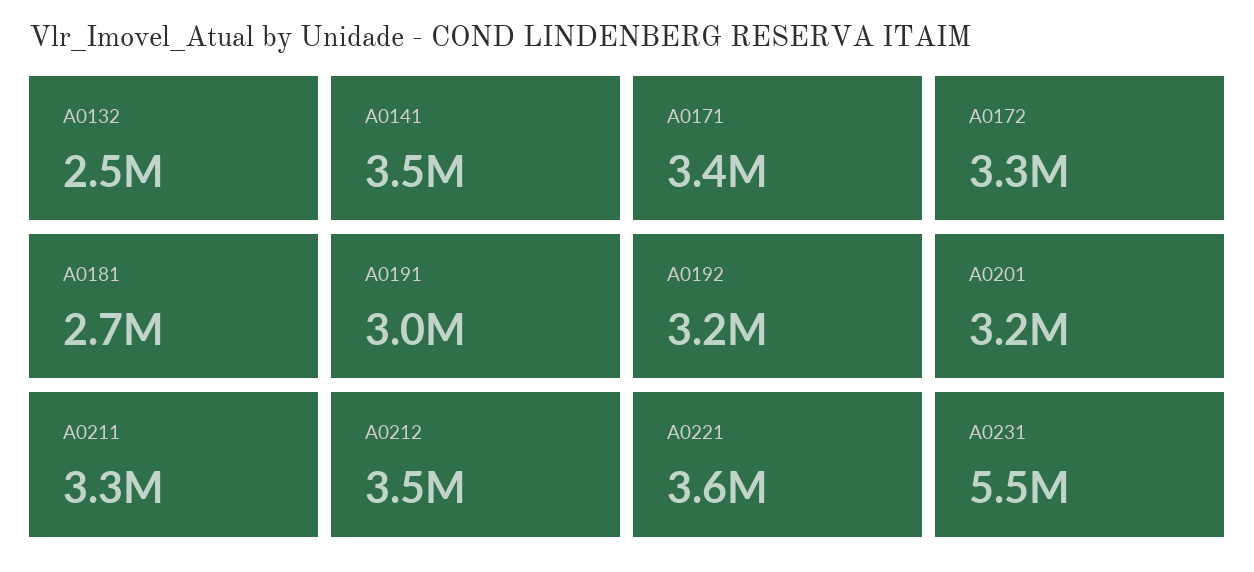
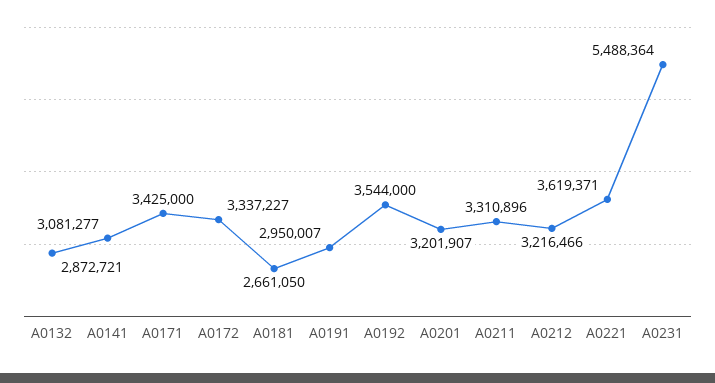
  {
-   "A0132": 2500000,
+   "A0132": 2872721,
-   "A0141": 3500000,
+   "A0141": 3081277,
    "A0171": 3425000,
    "A0172": 3337227,
    "A0181": 2661050,
    "A0191": 2950007,
-   "A0192": 3200000,
+   "A0192": 3544000,
    "A0201": 3201907,
    "A0211": 3310896,
-   "A0212": 3500000,
+   "A0212": 3216466,
    "A0221": 3619371,
    "A0231": 5488364
  }

